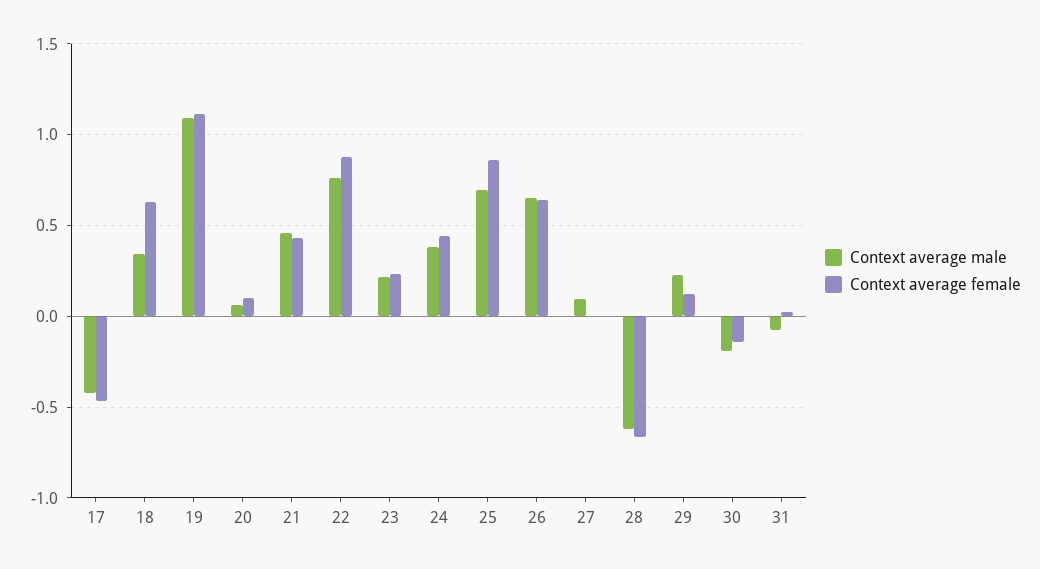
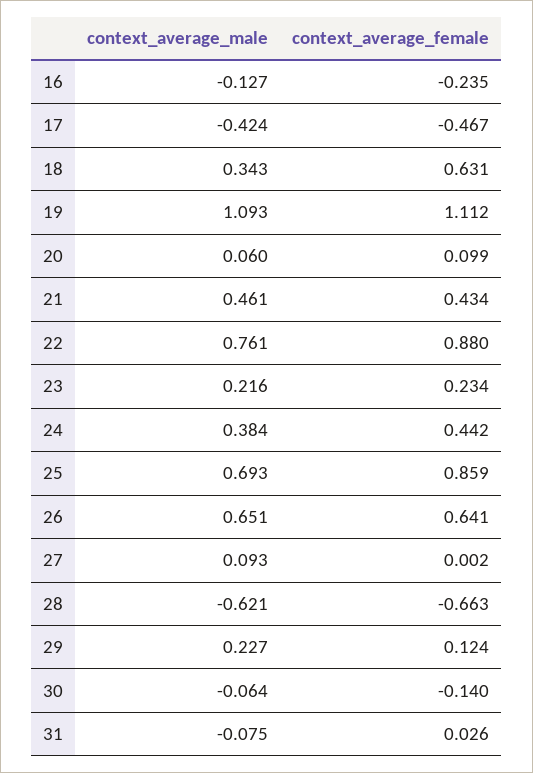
  {
    "Context average male": {
      "17": -0.424,
      "18": 0.343,
      "19": 1.093,
      "20": 0.06,
      "21": 0.461,
      "22": 0.761,
      "23": 0.216,
      "24": 0.384,
      "25": 0.693,
      "26": 0.651,
      "27": 0.093,
      "28": -0.621,
      "29": 0.227,
-     "30": -0.2,
+     "30": -0.064,
-     "31": -0.075
+     "31": -0.075,
+     "16": -0.127
    },
    "Context average female": {
      "17": -0.467,
      "18": 0.631,
      "19": 1.112,
      "20": 0.099,
      "21": 0.434,
      "22": 0.88,
      "23": 0.234,
      "24": 0.442,
      "25": 0.859,
      "26": 0.641,
      "27": 0.002,
      "28": -0.663,
      "29": 0.124,
      "30": -0.14,
-     "31": 0.026
+     "31": 0.026,
+     "16": -0.235
    }
  }

